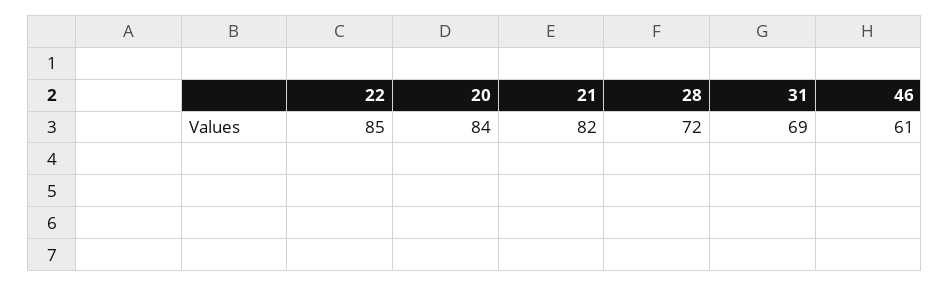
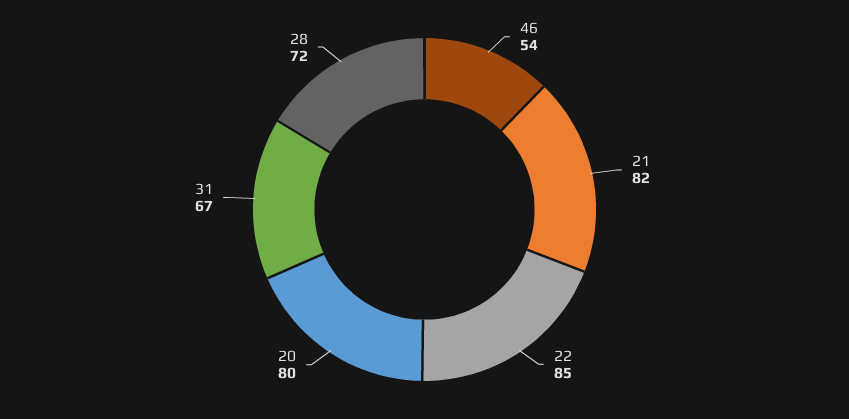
  {
    "22": 85,
-   "20": 84,
+   "20": 80,
    "21": 82,
    "28": 72,
-   "31": 69,
+   "31": 67,
-   "46": 61
+   "46": 54
  }

